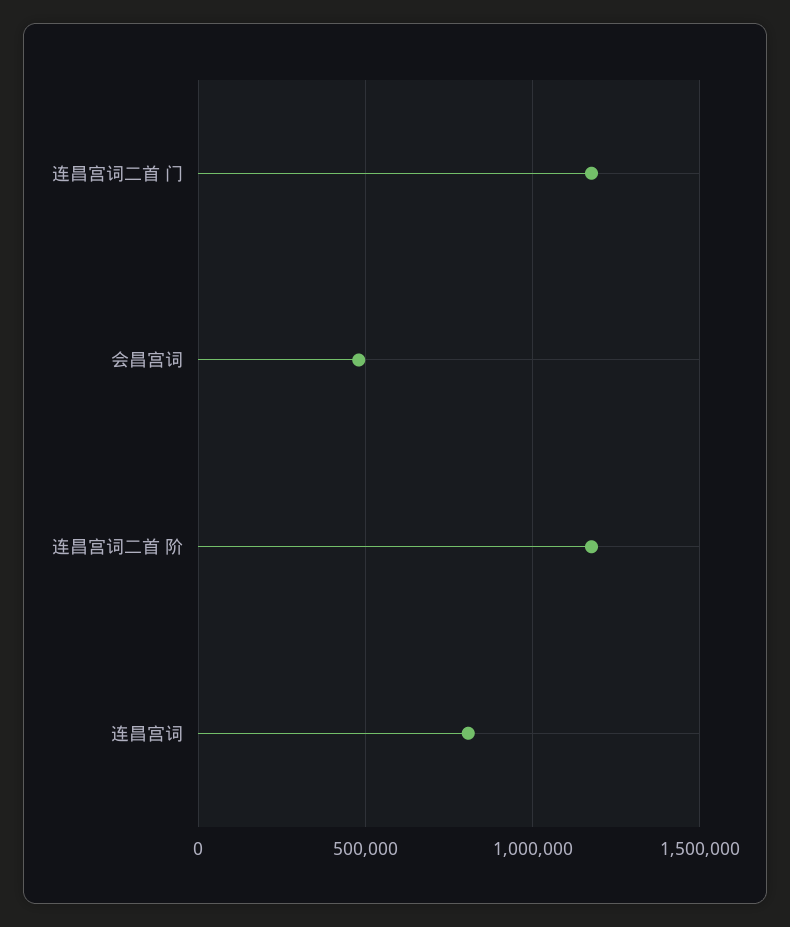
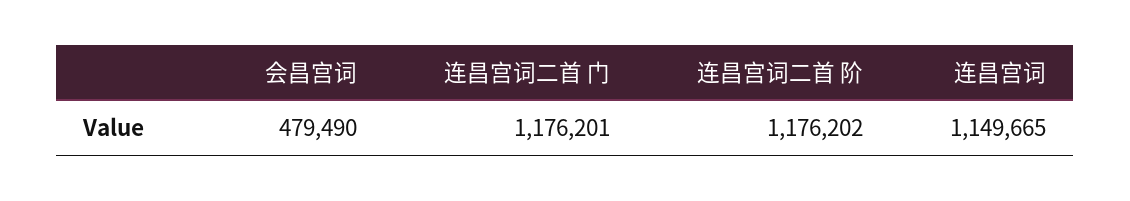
  {
    "连昌宫词二首 门": 1176201,
    "会昌宫词": 479490,
    "连昌宫词二首 阶": 1176202,
-   "连昌宫词": 800000
+   "连昌宫词": 1149665
  }

